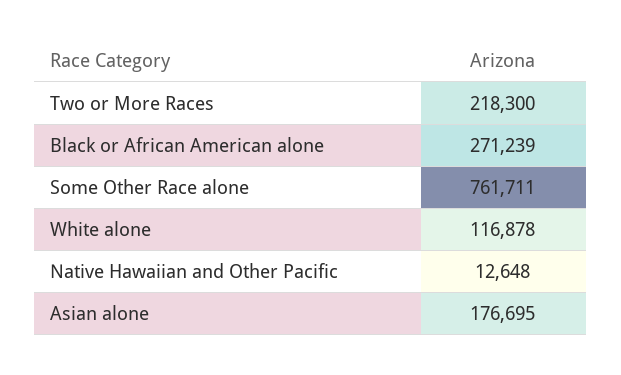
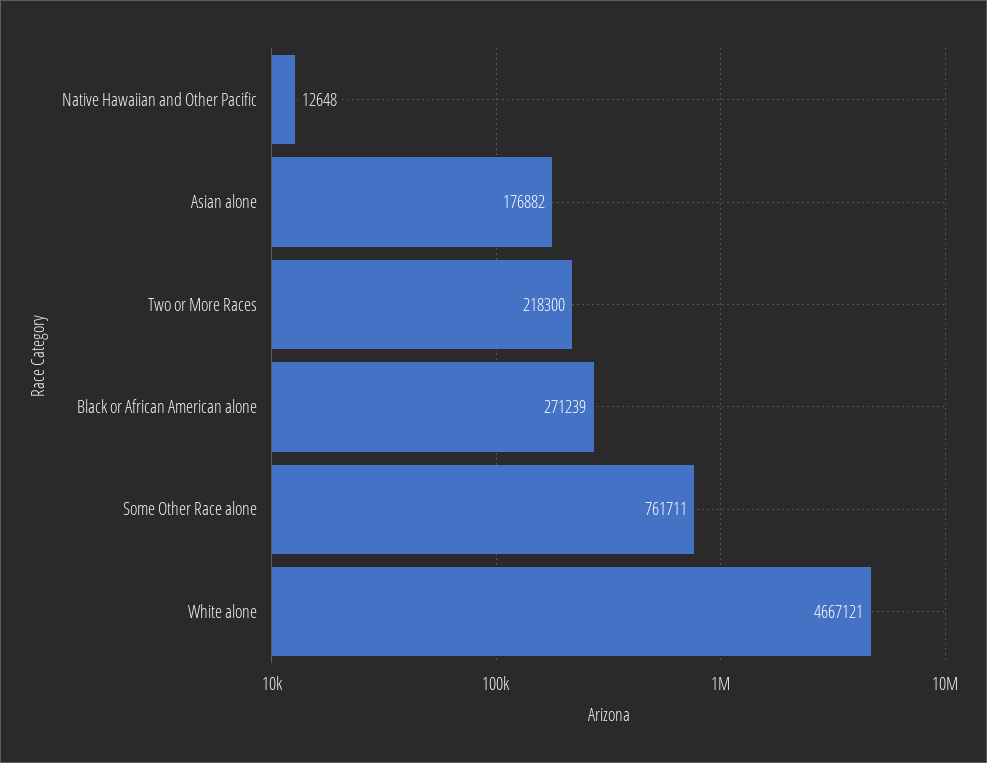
  {
    "Two or More Races": 218300,
    "Black or African American alone": 271239,
    "Some Other Race alone": 761711,
-   "White alone": 116878,
+   "White alone": 4667121,
    "Native Hawaiian and Other Pacific": 12648,
-   "Asian alone": 176695
+   "Asian alone": 176882
  }

